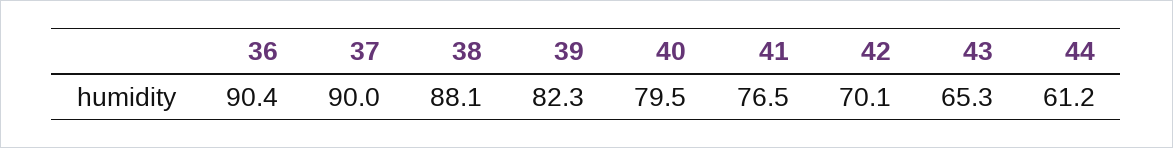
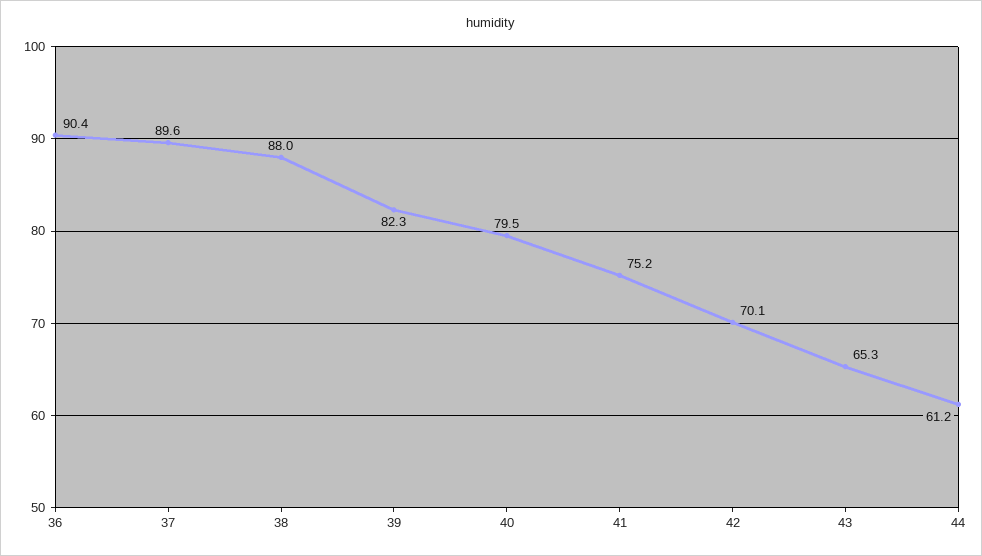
  {
    "36": 90.4,
-   "37": 90,
+   "37": 89.6,
-   "38": 88.1,
+   "38": 88,
    "39": 82.3,
    "40": 79.5,
-   "41": 76.5,
+   "41": 75.2,
    "42": 70.1,
    "43": 65.3,
    "44": 61.2
  }

